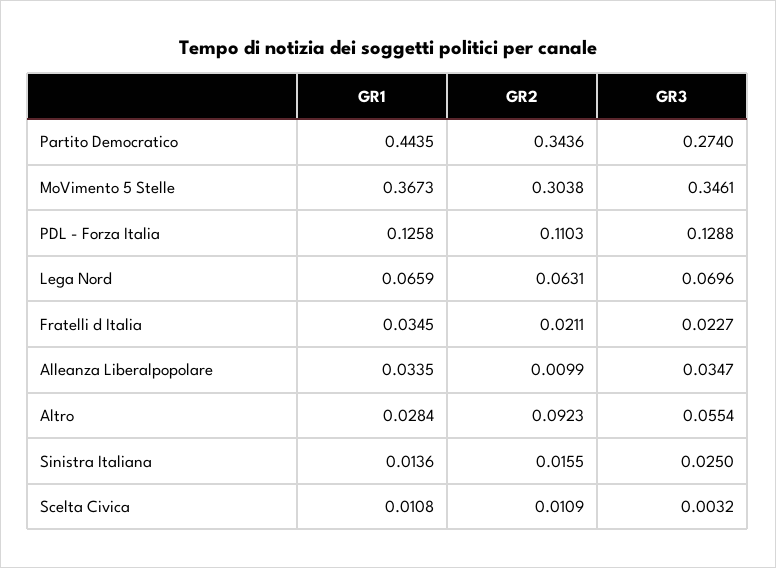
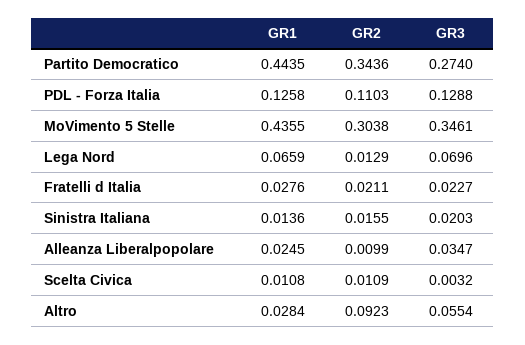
  {
    "GR1": {
      "Partito Democratico": 0.4435,
-     "MoVimento 5 Stelle": 0.3673,
+     "MoVimento 5 Stelle": 0.4355,
      "PDL - Forza Italia": 0.1258,
      "Lega Nord": 0.0659,
-     "Fratelli d Italia": 0.0345,
+     "Fratelli d Italia": 0.0276,
-     "Alleanza Liberalpopolare": 0.0335,
+     "Alleanza Liberalpopolare": 0.0245,
      "Altro": 0.0284,
      "Sinistra Italiana": 0.0136,
      "Scelta Civica": 0.0108
    },
    "GR2": {
      "Partito Democratico": 0.3436,
      "MoVimento 5 Stelle": 0.3038,
      "PDL - Forza Italia": 0.1103,
-     "Lega Nord": 0.0631,
+     "Lega Nord": 0.0129,
      "Fratelli d Italia": 0.0211,
      "Alleanza Liberalpopolare": 0.0099,
      "Altro": 0.0923,
      "Sinistra Italiana": 0.0155,
      "Scelta Civica": 0.0109
    },
    "GR3": {
      "Partito Democratico": 0.274,
      "MoVimento 5 Stelle": 0.3461,
      "PDL - Forza Italia": 0.1288,
      "Lega Nord": 0.0696,
      "Fratelli d Italia": 0.0227,
      "Alleanza Liberalpopolare": 0.0347,
      "Altro": 0.0554,
-     "Sinistra Italiana": 0.025,
+     "Sinistra Italiana": 0.0203,
      "Scelta Civica": 0.0032
    }
  }

